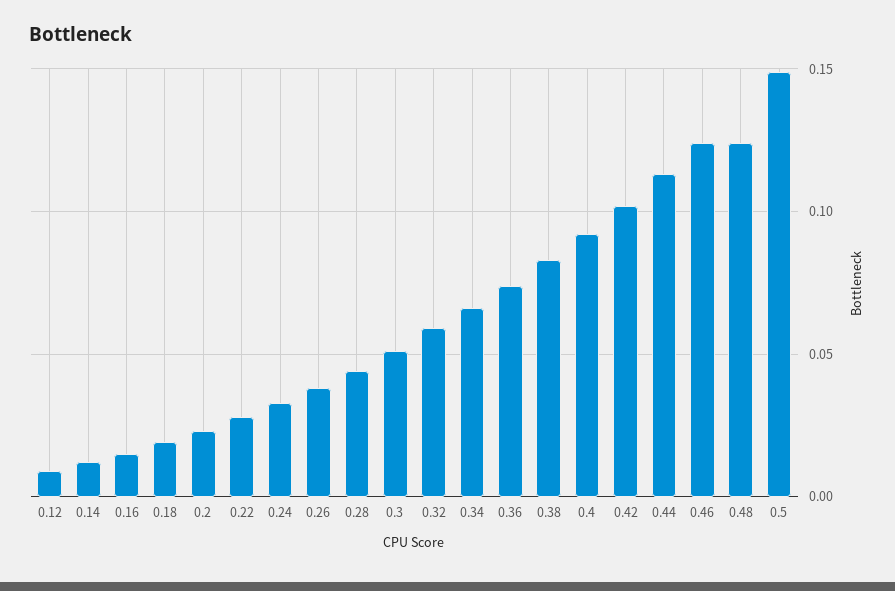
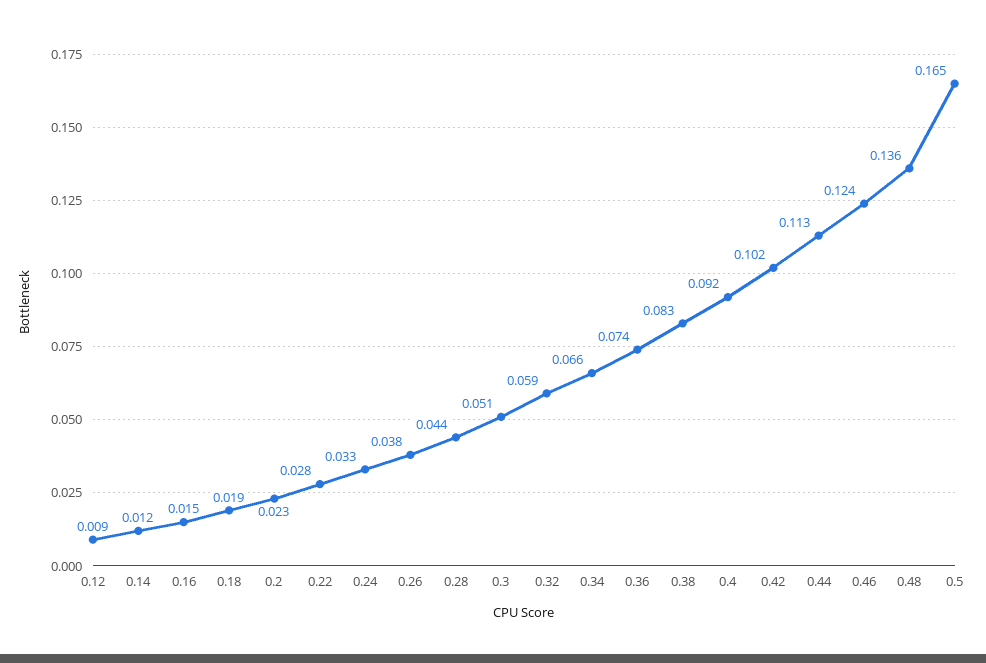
  {
    "0.12": 0.009,
    "0.14": 0.012,
    "0.16": 0.015,
    "0.18": 0.019,
    "0.2": 0.023,
    "0.22": 0.028,
    "0.24": 0.033,
    "0.26": 0.038,
    "0.28": 0.044,
    "0.3": 0.051,
    "0.32": 0.059,
    "0.34": 0.066,
    "0.36": 0.074,
    "0.38": 0.083,
    "0.4": 0.092,
    "0.42": 0.102,
    "0.44": 0.113,
    "0.46": 0.124,
-   "0.48": 0.125,
+   "0.48": 0.136,
-   "0.5": 0.15
+   "0.5": 0.165
  }

